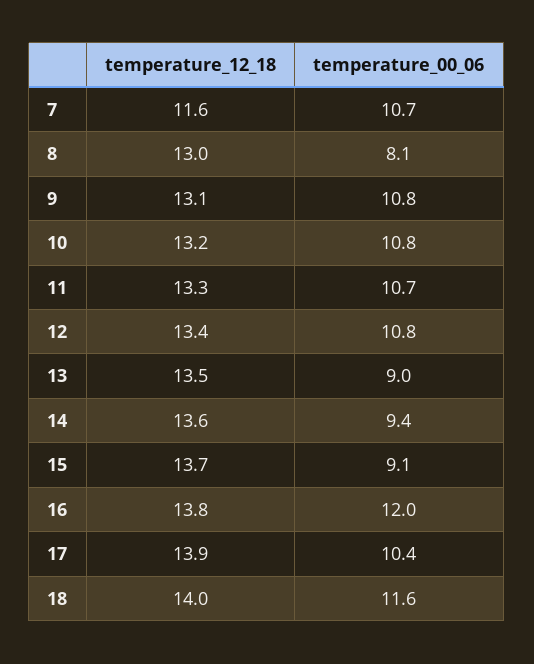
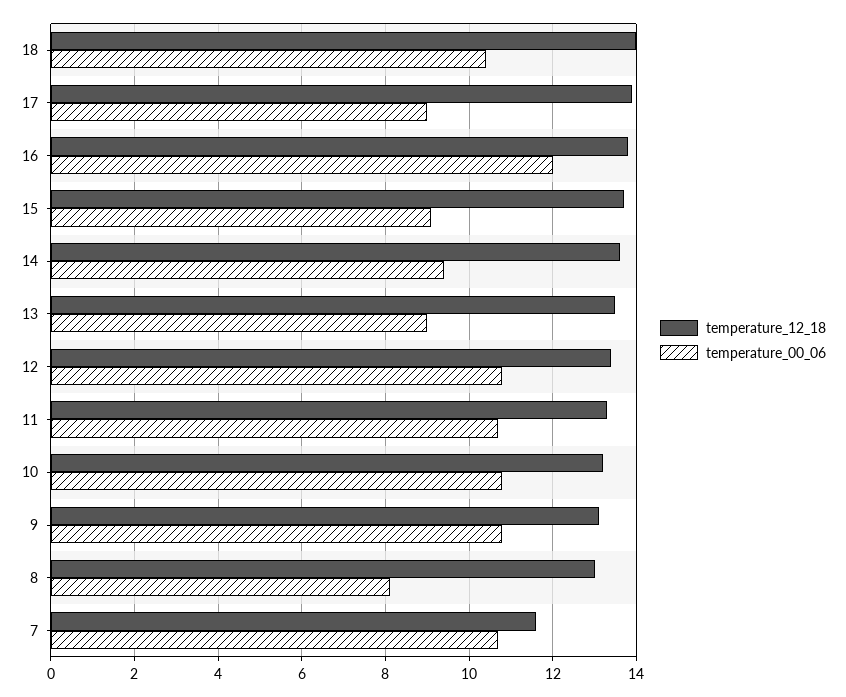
  {
    "temperature_12_18": {
      "7": 11.6,
      "8": 13,
      "9": 13.1,
      "10": 13.2,
      "11": 13.3,
      "12": 13.4,
      "13": 13.5,
      "14": 13.6,
      "15": 13.7,
      "16": 13.8,
      "17": 13.9,
      "18": 14
    },
    "temperature_00_06": {
      "7": 10.7,
      "8": 8.1,
      "9": 10.8,
      "10": 10.8,
      "11": 10.7,
      "12": 10.8,
      "13": 9,
      "14": 9.4,
      "15": 9.1,
      "16": 12,
-     "17": 10.4,
+     "17": 9,
-     "18": 11.6
+     "18": 10.5
    }
  }

